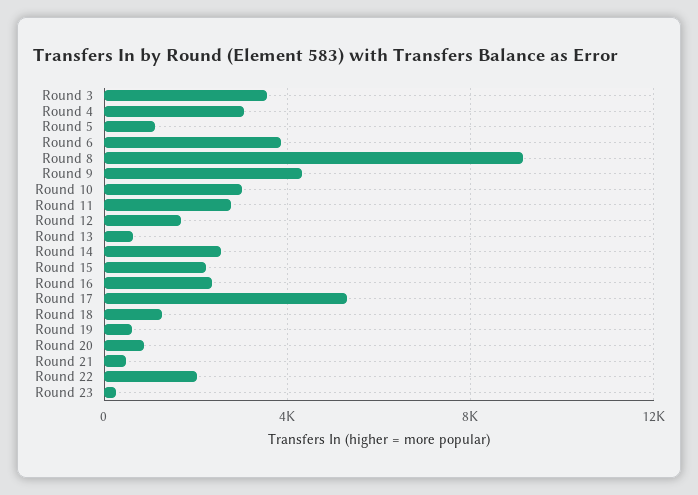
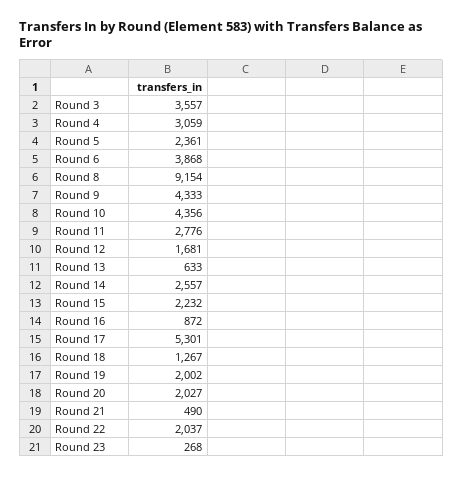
  {
    "Round 3": 3557,
    "Round 4": 3059,
-   "Round 5": 1000,
+   "Round 5": 2361,
    "Round 6": 3868,
    "Round 8": 9154,
    "Round 9": 4333,
-   "Round 10": 3000,
+   "Round 10": 4356,
    "Round 11": 2776,
    "Round 12": 1681,
    "Round 13": 633,
    "Round 14": 2557,
    "Round 15": 2232,
-   "Round 16": 2500,
+   "Round 16": 872,
    "Round 17": 5301,
    "Round 18": 1267,
-   "Round 19": 500,
+   "Round 19": 2002,
-   "Round 20": 1000,
+   "Round 20": 2027,
    "Round 21": 490,
    "Round 22": 2037,
    "Round 23": 268
  }

